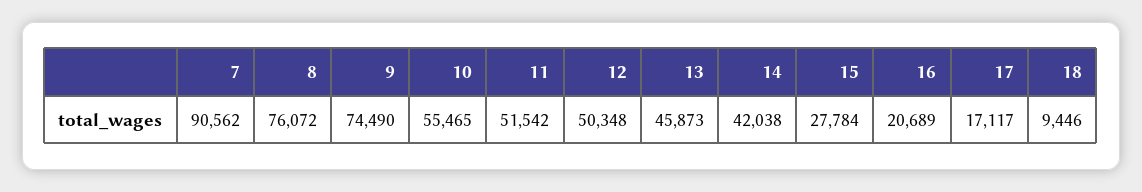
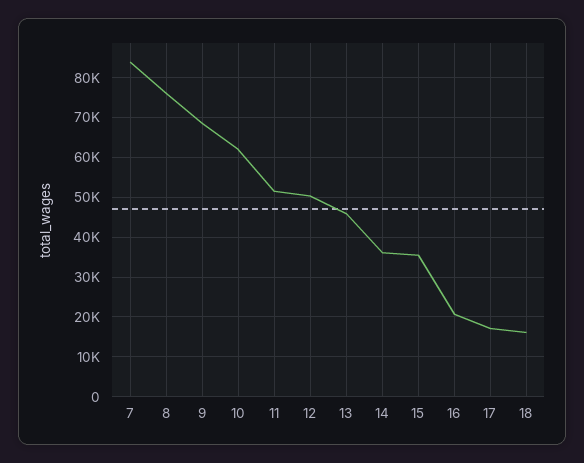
  {
-   "7": 90562,
+   "7": 84000,
    "8": 76072,
-   "9": 74490,
+   "9": 68000,
-   "10": 55465,
+   "10": 62000,
    "11": 51542,
    "12": 50348,
    "13": 45873,
-   "14": 42038,
+   "14": 36000,
-   "15": 27784,
+   "15": 36000,
    "16": 20689,
    "17": 17117,
-   "18": 9446
+   "18": 16000
  }

